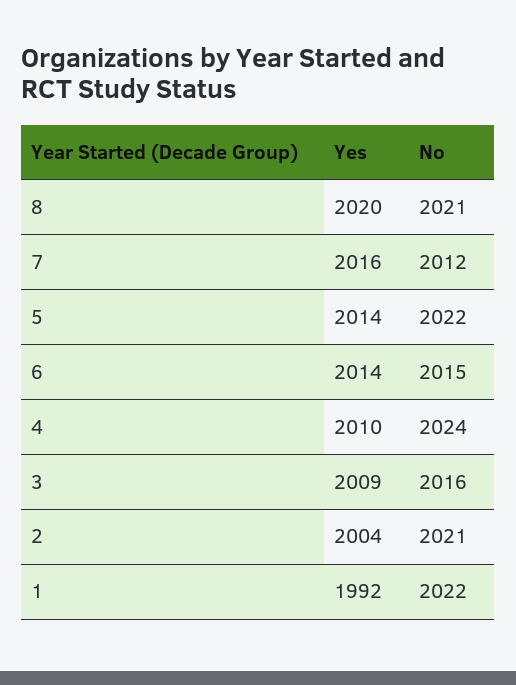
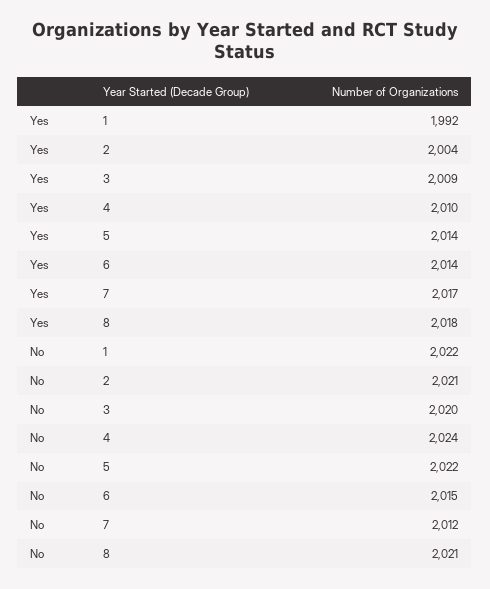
  {
    "Yes": {
-     "8": 2020,
+     "8": 2018,
-     "7": 2016,
+     "7": 2017,
      "5": 2014,
      "6": 2014,
      "4": 2010,
      "3": 2009,
      "2": 2004,
      "1": 1992
    },
    "No": {
      "8": 2021,
      "7": 2012,
      "5": 2022,
      "6": 2015,
      "4": 2024,
-     "3": 2016,
+     "3": 2020,
      "2": 2021,
      "1": 2022
    }
  }

